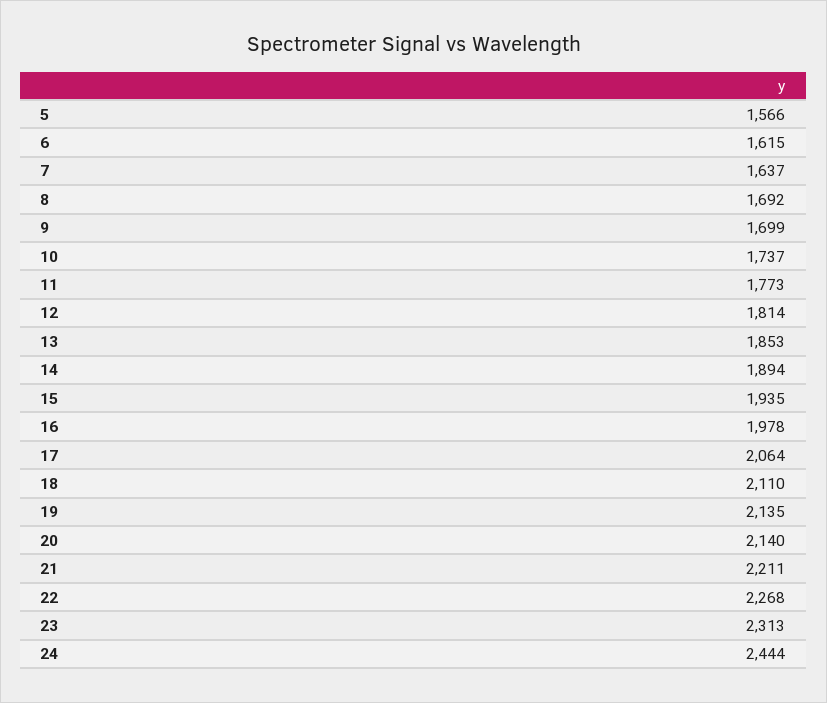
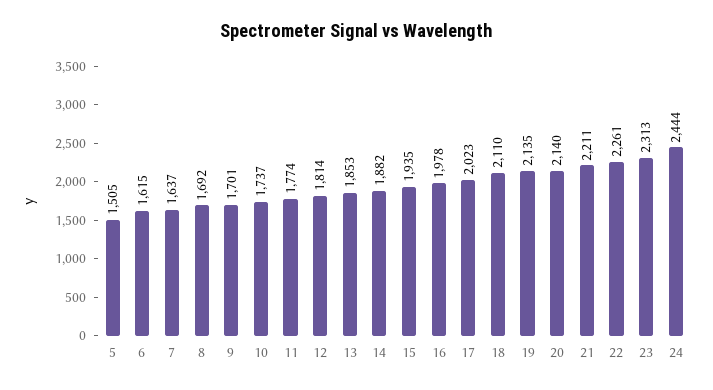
  {
-   "5": 1566,
+   "5": 1505,
    "6": 1615,
    "7": 1637,
    "8": 1692,
-   "9": 1699,
+   "9": 1701,
    "10": 1737,
-   "11": 1773,
+   "11": 1774,
    "12": 1814,
    "13": 1853,
-   "14": 1894,
+   "14": 1882,
    "15": 1935,
    "16": 1978,
-   "17": 2064,
+   "17": 2023,
    "18": 2110,
    "19": 2135,
    "20": 2140,
    "21": 2211,
-   "22": 2268,
+   "22": 2261,
    "23": 2313,
    "24": 2444
  }

